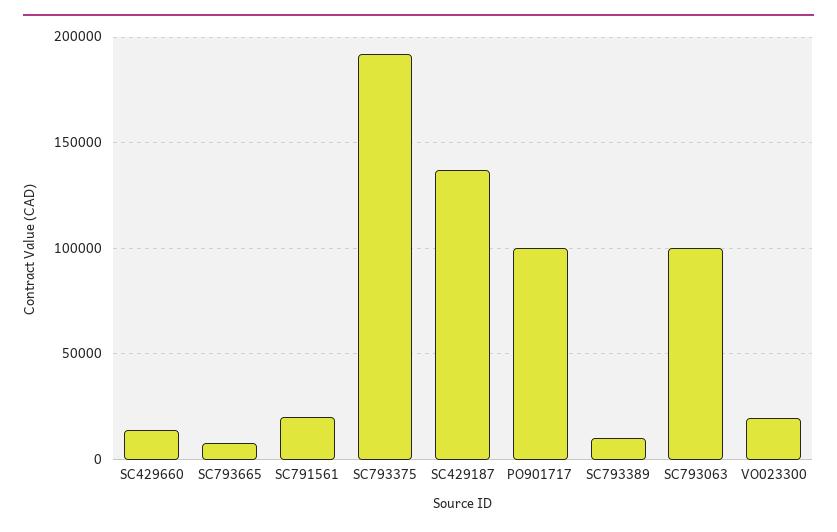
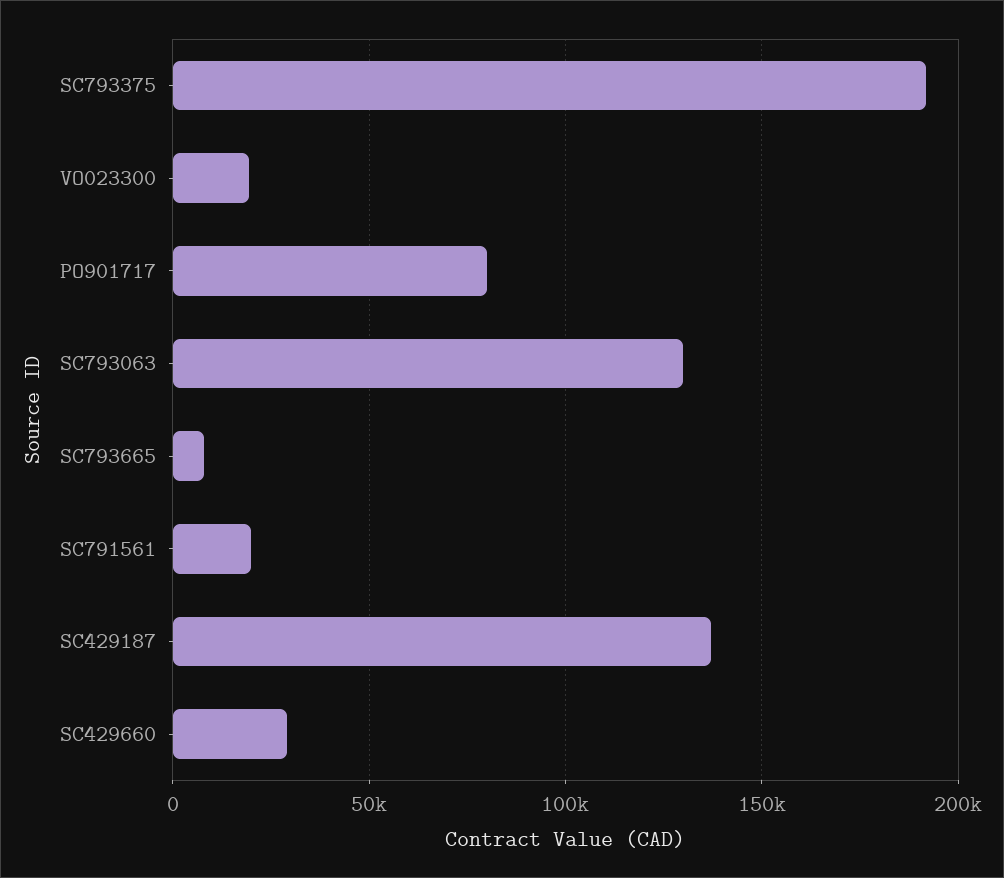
  {
-   "SC429660": 15000,
+   "SC429660": 30000,
    "SC793665": 10000,
    "SC791561": 20000,
    "SC793375": 190000,
    "SC429187": 135000,
-   "PO901717": 100000,
+   "PO901717": 80000,
-   "SC793389": 10000,
-   "SC793063": 100000,
+   "SC793063": 130000,
    "VO023300": 20000
  }

